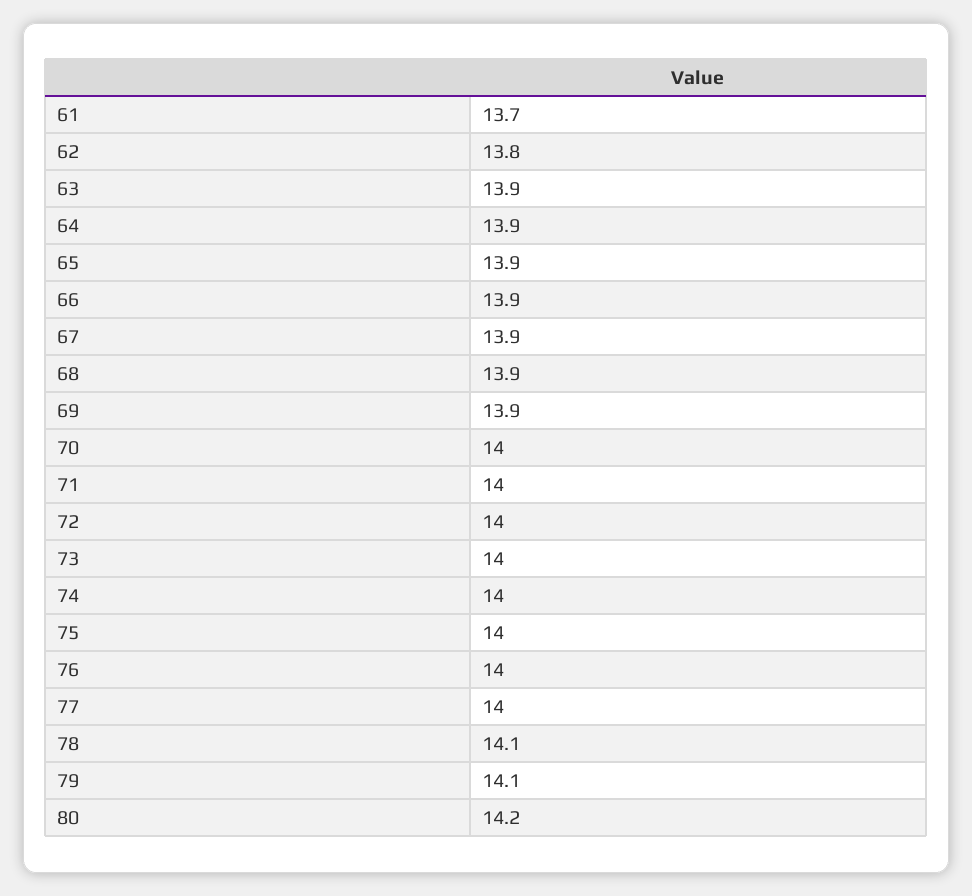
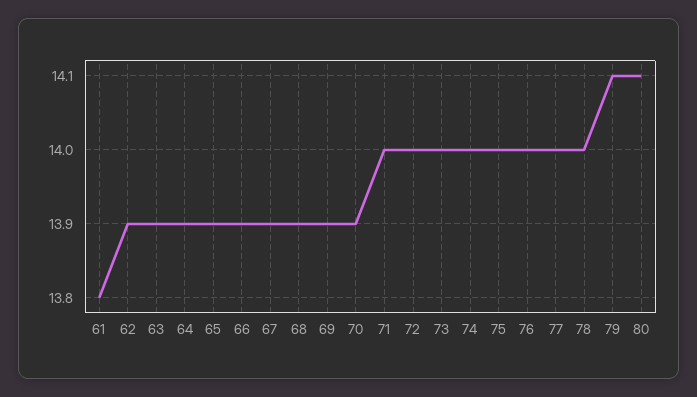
  {
-   "61": 13.7,
+   "61": 13.8,
-   "62": 13.8,
+   "62": 13.9,
    "63": 13.9,
    "64": 13.9,
    "65": 13.9,
    "66": 13.9,
    "67": 13.9,
    "68": 13.9,
    "69": 13.9,
-   "70": 14,
+   "70": 13.9,
    "71": 14,
    "72": 14,
    "73": 14,
    "74": 14,
    "75": 14,
    "76": 14,
    "77": 14,
-   "78": 14.1,
+   "78": 14,
    "79": 14.1,
-   "80": 14.2
+   "80": 14.1
  }

